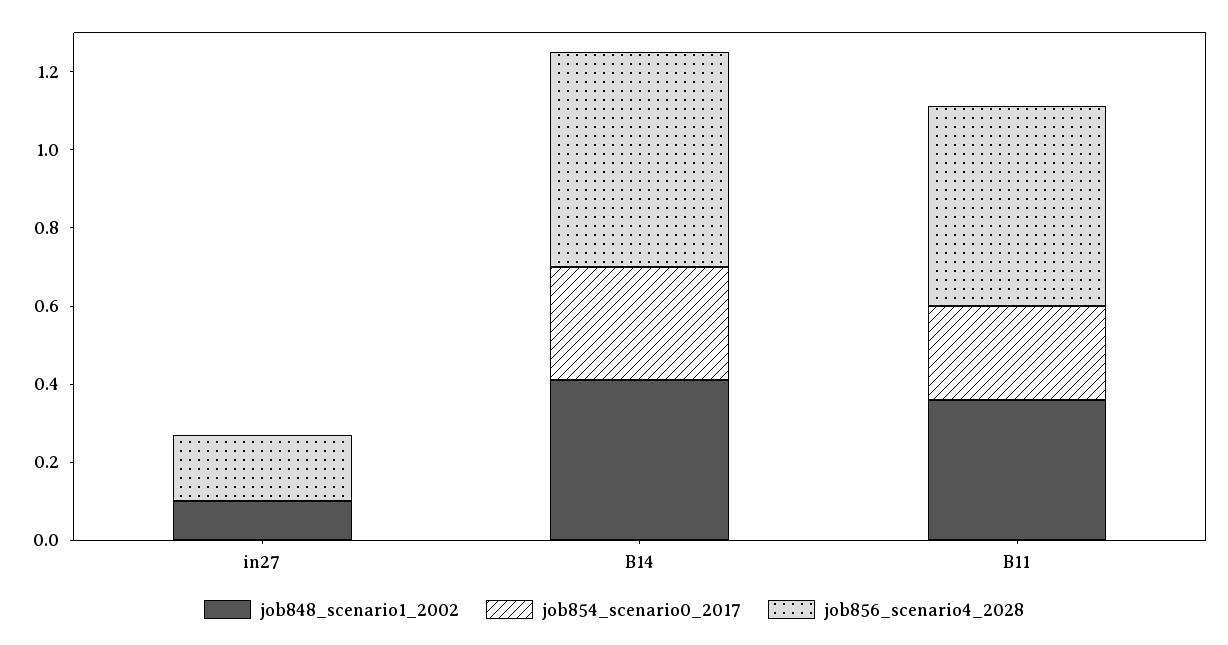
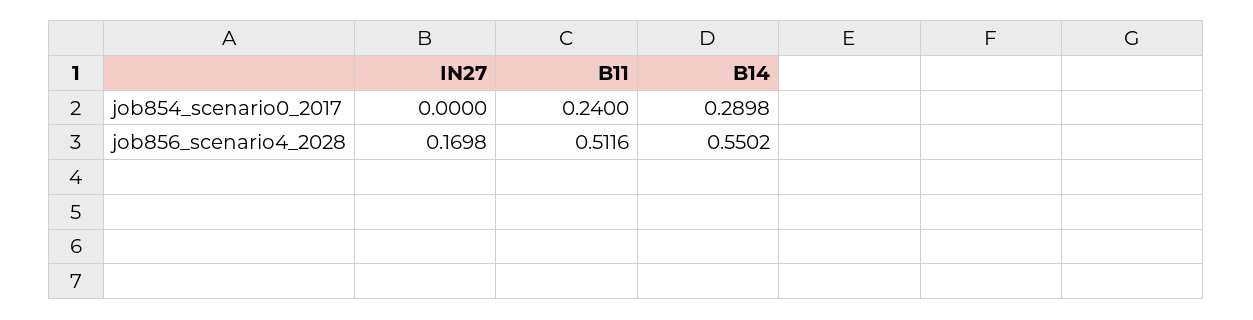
  {
-   "job848_scenario1_2002": {
-     "in27": 0.1,
-     "B14": 0.4,
-     "B11": 0.35
-   },
    "job854_scenario0_2017": {
      "in27": 0,
      "B14": 0.2898,
      "B11": 0.24
    },
    "job856_scenario4_2028": {
      "in27": 0.1698,
      "B14": 0.5502,
      "B11": 0.5116
    }
  }

